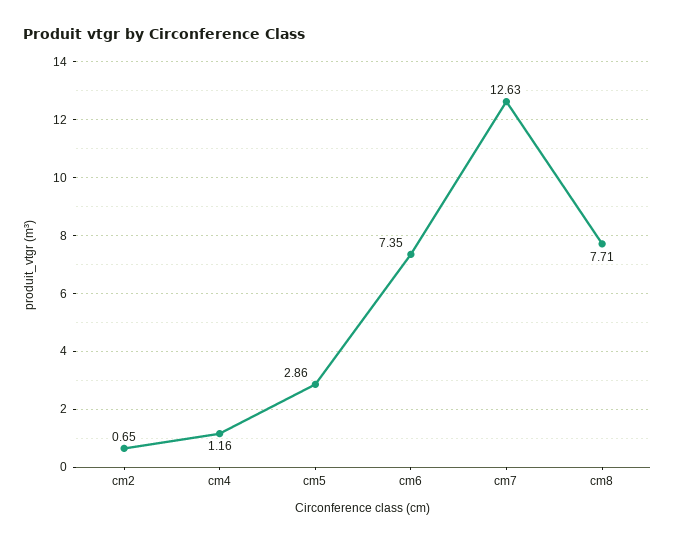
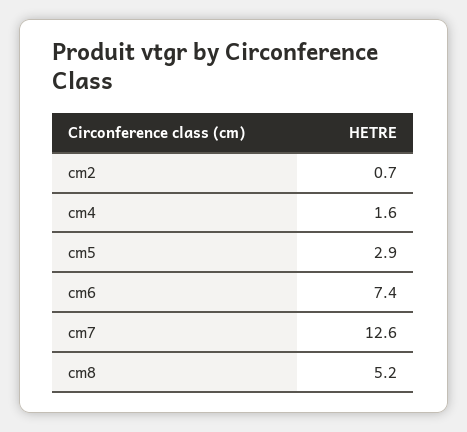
  {
    "cm2": 0.65,
-   "cm4": 1.16,
+   "cm4": 1.6,
    "cm5": 2.86,
    "cm6": 7.35,
    "cm7": 12.63,
-   "cm8": 7.71
+   "cm8": 5.2
  }

